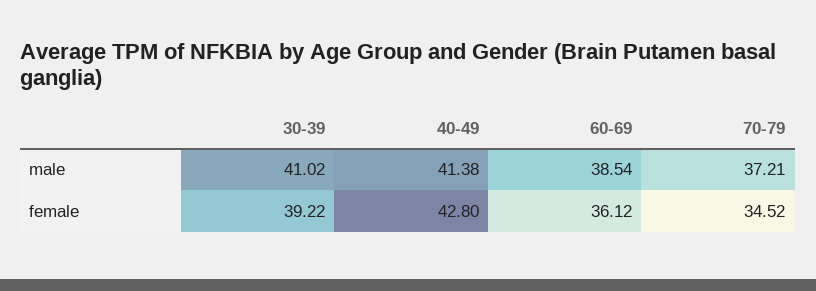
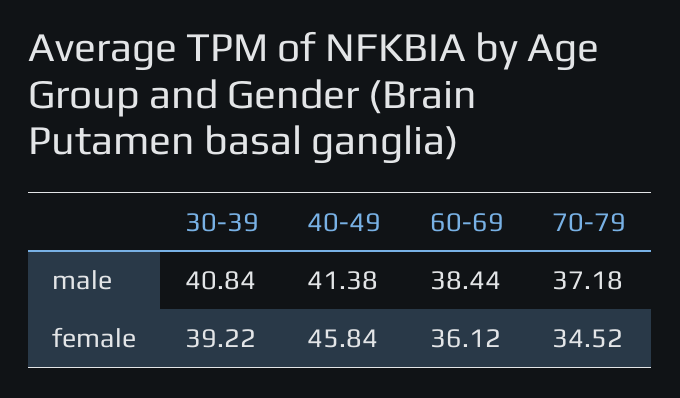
  {
    "30-39": {
-     "male": 41.02,
+     "male": 40.84,
      "female": 39.22
    },
    "40-49": {
      "male": 41.38,
-     "female": 42.8
+     "female": 45.84
    },
    "60-69": {
-     "male": 38.54,
+     "male": 38.44,
      "female": 36.12
    },
    "70-79": {
-     "male": 37.21,
+     "male": 37.18,
      "female": 34.52
    }
  }

